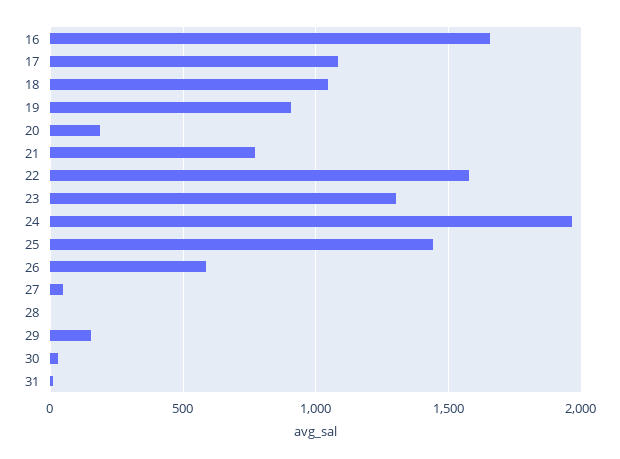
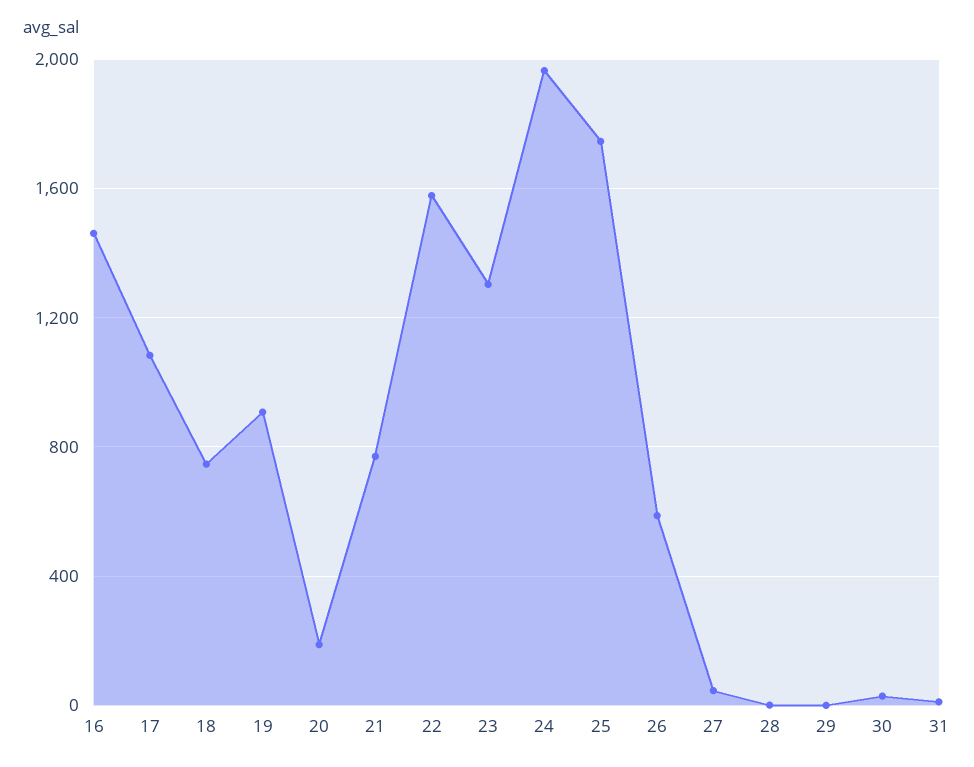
  {
-   "16": 1650,
+   "16": 1450,
    "17": 1100,
-   "18": 1050,
+   "18": 750,
    "19": 900,
    "20": 200,
    "21": 750,
    "22": 1600,
    "23": 1300,
    "24": 1950,
-   "25": 1450,
+   "25": 1750,
    "26": 600,
    "27": 50,
    "28": 0,
-   "29": 150,
+   "29": 0,
    "30": 50,
    "31": 0
  }

